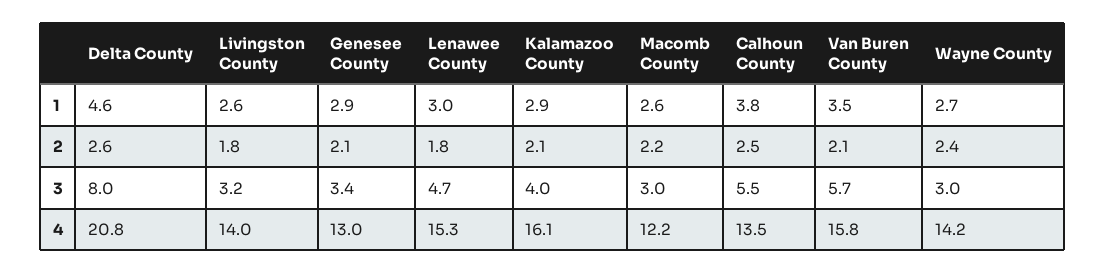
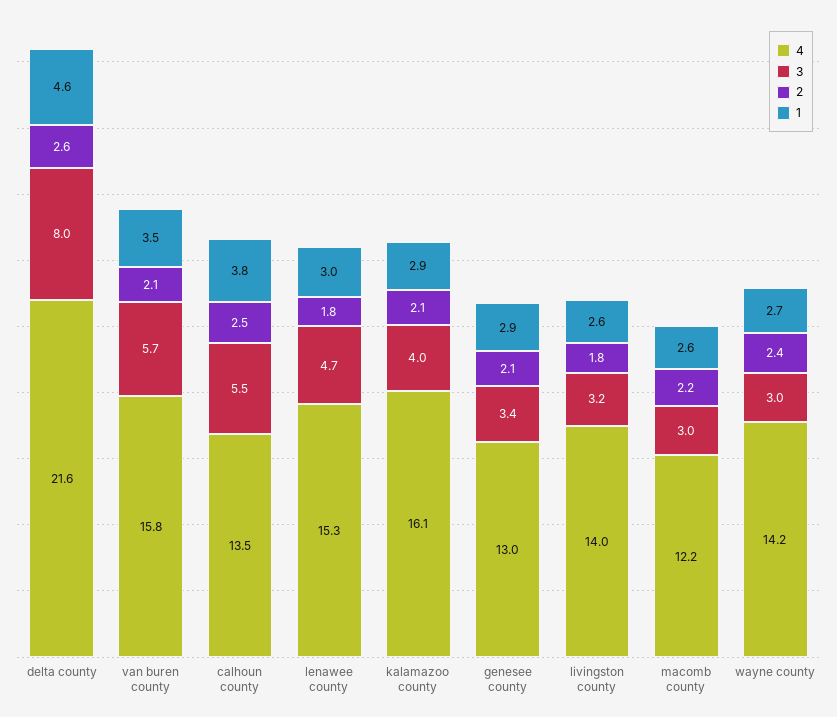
  {
    "1": {
      "Delta County": 4.6,
      "Livingston County": 2.6,
      "Genesee County": 2.9,
      "Lenawee County": 3,
      "Kalamazoo County": 2.9,
      "Macomb County": 2.6,
      "Calhoun County": 3.8,
      "Van Buren County": 3.5,
      "Wayne County": 2.7
    },
    "2": {
      "Delta County": 2.6,
      "Livingston County": 1.8,
      "Genesee County": 2.1,
      "Lenawee County": 1.8,
      "Kalamazoo County": 2.1,
      "Macomb County": 2.2,
      "Calhoun County": 2.5,
      "Van Buren County": 2.1,
      "Wayne County": 2.4
    },
    "3": {
      "Delta County": 8,
      "Livingston County": 3.2,
      "Genesee County": 3.4,
      "Lenawee County": 4.7,
      "Kalamazoo County": 4,
      "Macomb County": 3,
      "Calhoun County": 5.5,
      "Van Buren County": 5.7,
      "Wayne County": 3
    },
    "4": {
-     "Delta County": 20.8,
+     "Delta County": 21.6,
      "Livingston County": 14,
      "Genesee County": 13,
      "Lenawee County": 15.3,
      "Kalamazoo County": 16.1,
      "Macomb County": 12.2,
      "Calhoun County": 13.5,
      "Van Buren County": 15.8,
      "Wayne County": 14.2
    }
  }

